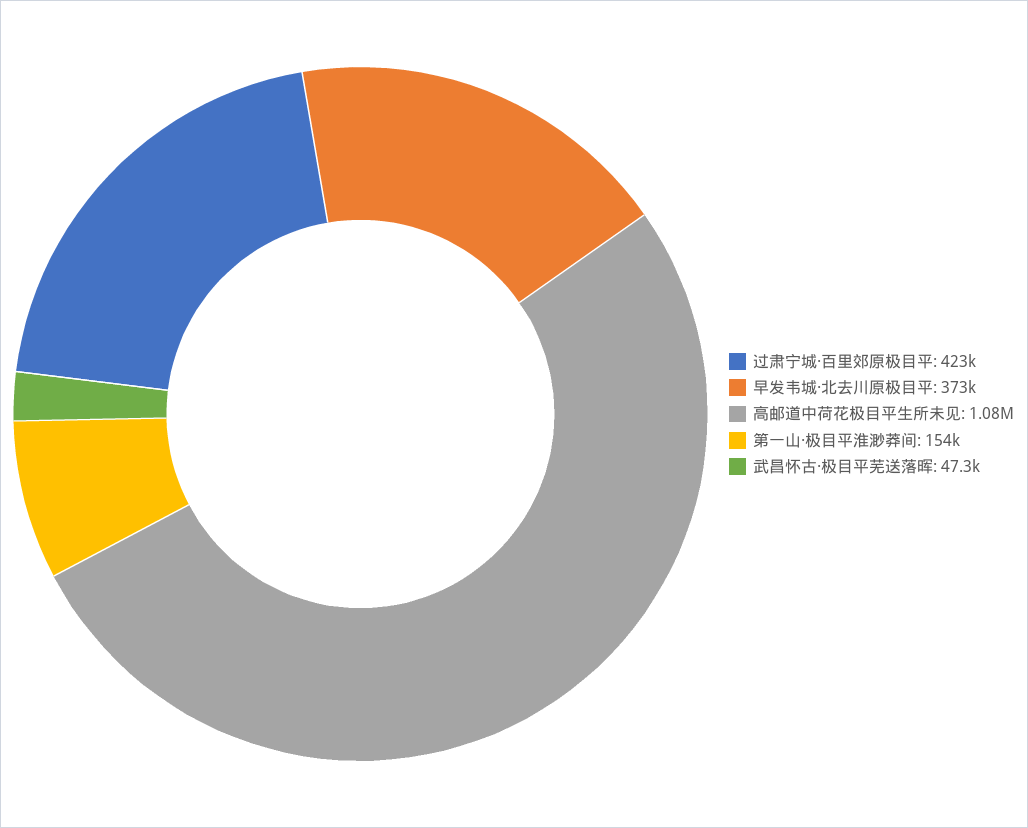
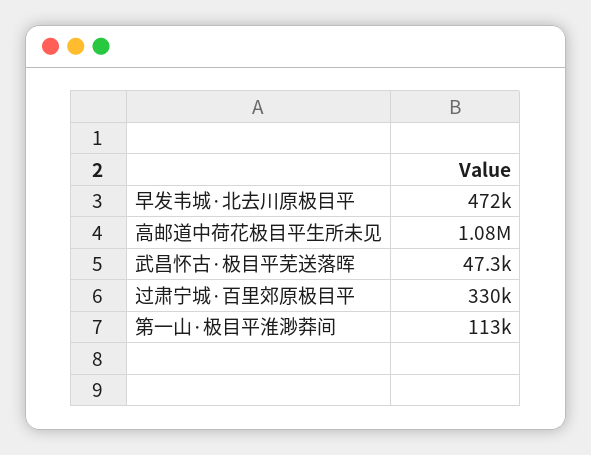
  {
-   "过肃宁城·百里郊原极目平": 423000,
+   "过肃宁城·百里郊原极目平": 330000,
-   "早发韦城·北去川原极目平": 373000,
+   "早发韦城·北去川原极目平": 472000,
    "高邮道中荷花极目平生所未见": 1080000,
-   "第一山·极目平淮渺莽间": 154000,
+   "第一山·极目平淮渺莽间": 113000,
    "武昌怀古·极目平芜送落晖": 47300
  }

